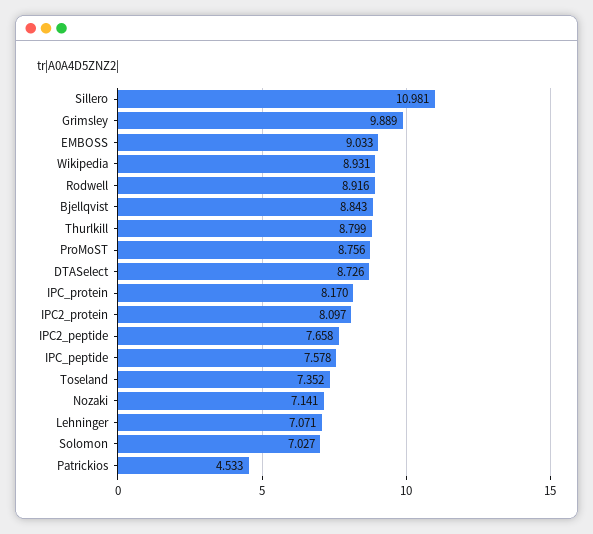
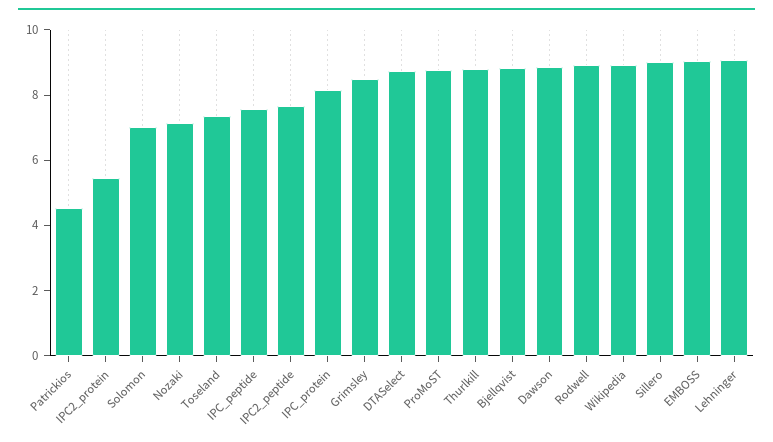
  {
-   "Sillero": 10.981,
+   "Sillero": 9,
-   "Grimsley": 9.889,
+   "Grimsley": 8.5,
    "EMBOSS": 9.033,
    "Wikipedia": 8.931,
    "Rodwell": 8.916,
    "Bjellqvist": 8.843,
    "Thurlkill": 8.799,
    "ProMoST": 8.756,
    "DTASelect": 8.726,
    "IPC_protein": 8.17,
-   "IPC2_protein": 8.097,
+   "IPC2_protein": 5.5,
    "IPC2_peptide": 7.658,
    "IPC_peptide": 7.578,
    "Toseland": 7.352,
    "Nozaki": 7.141,
-   "Lehninger": 7.071,
+   "Lehninger": 9,
    "Solomon": 7.027,
-   "Patrickios": 4.533
+   "Patrickios": 4.533,
+   "Dawson": 9
  }

